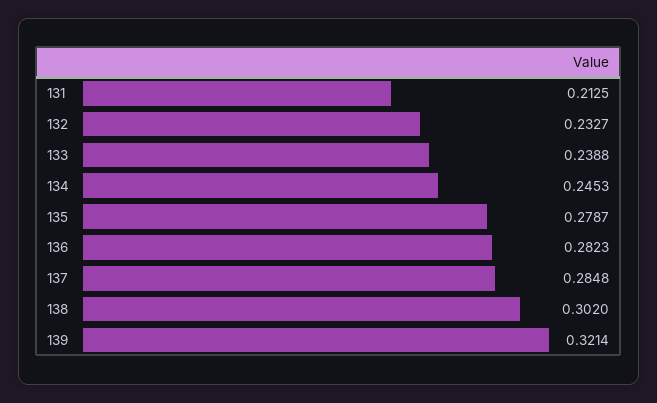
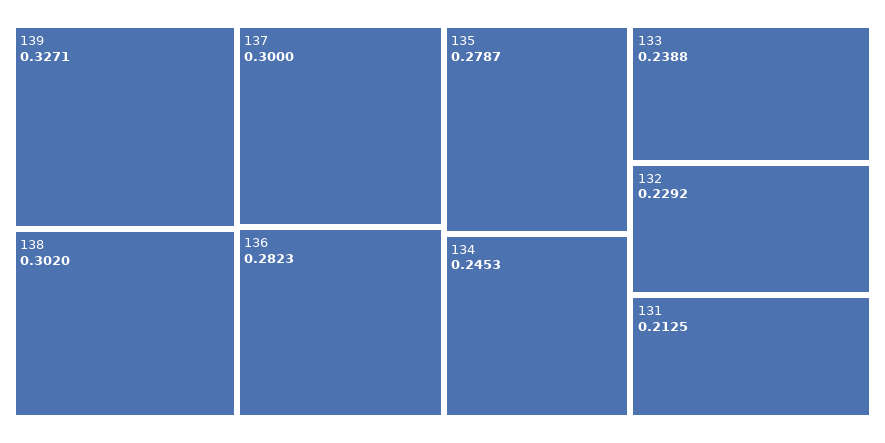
  {
    "131": 0.2125,
-   "132": 0.2327,
+   "132": 0.2292,
    "133": 0.2388,
    "134": 0.2453,
    "135": 0.2787,
    "136": 0.2823,
-   "137": 0.2848,
+   "137": 0.3,
    "138": 0.302,
-   "139": 0.3214
+   "139": 0.3271
  }

